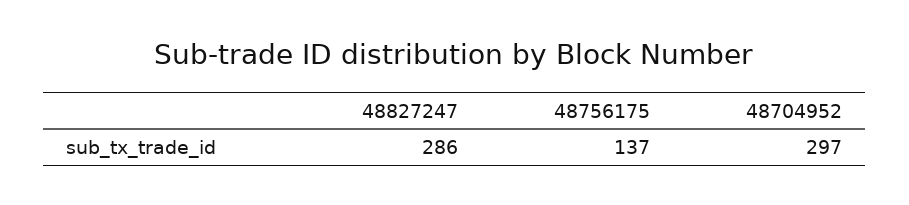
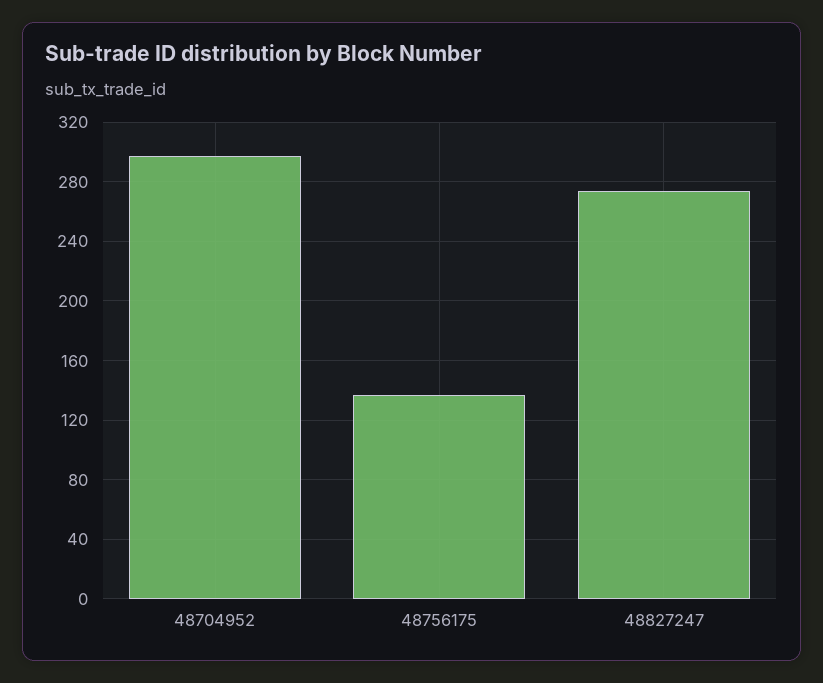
  {
-   "48827247": 286,
+   "48827247": 275,
    "48756175": 137,
    "48704952": 297
  }

